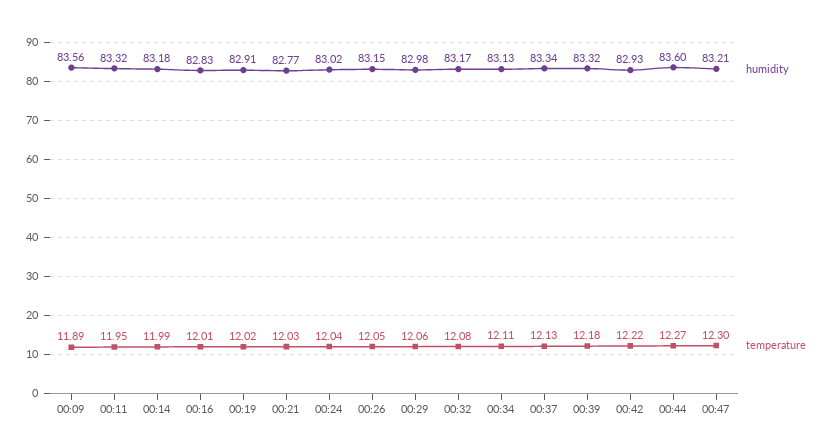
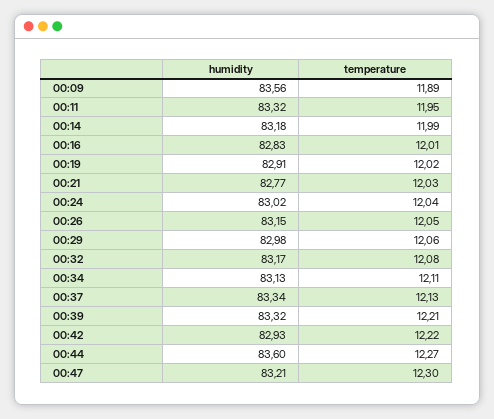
  {
    "humidity": {
      "00:09": 83.56,
      "00:11": 83.32,
      "00:14": 83.18,
      "00:16": 82.83,
      "00:19": 82.91,
      "00:21": 82.77,
      "00:24": 83.02,
      "00:26": 83.15,
      "00:29": 82.98,
      "00:32": 83.17,
      "00:34": 83.13,
      "00:37": 83.34,
      "00:39": 83.32,
      "00:42": 82.93,
      "00:44": 83.6,
      "00:47": 83.21
    },
    "temperature": {
      "00:09": 11.89,
      "00:11": 11.95,
      "00:14": 11.99,
      "00:16": 12.01,
      "00:19": 12.02,
      "00:21": 12.03,
      "00:24": 12.04,
      "00:26": 12.05,
      "00:29": 12.06,
      "00:32": 12.08,
      "00:34": 12.11,
      "00:37": 12.13,
-     "00:39": 12.18,
+     "00:39": 12.21,
      "00:42": 12.22,
      "00:44": 12.27,
      "00:47": 12.3
    }
  }

